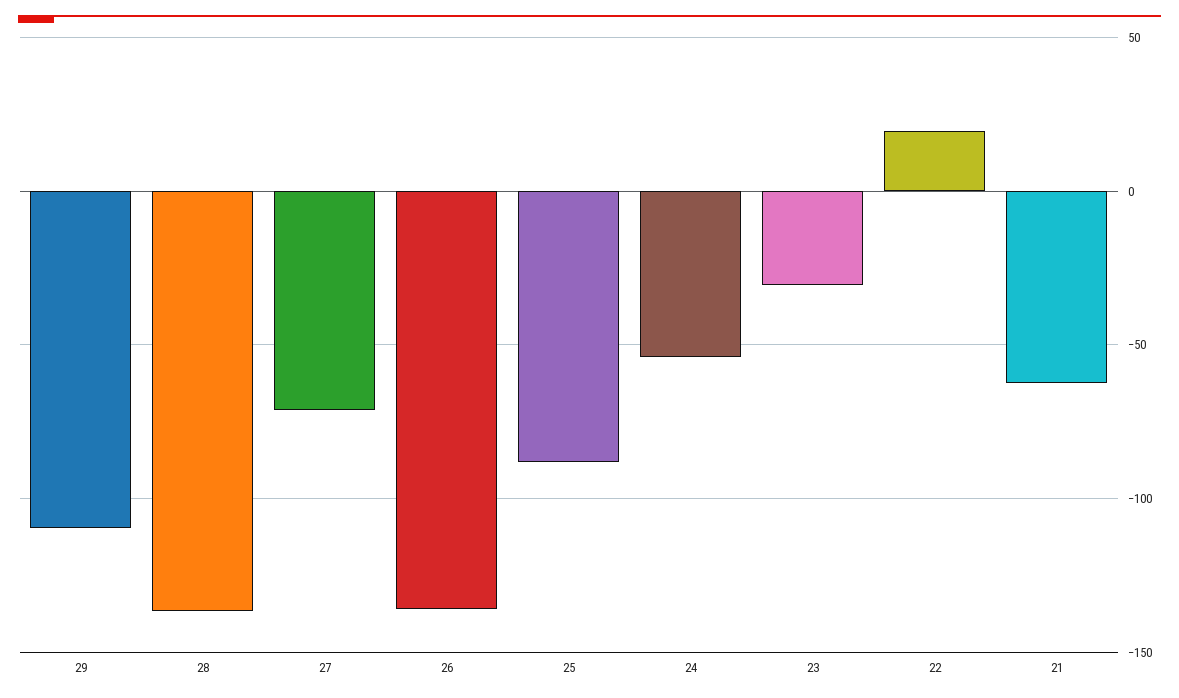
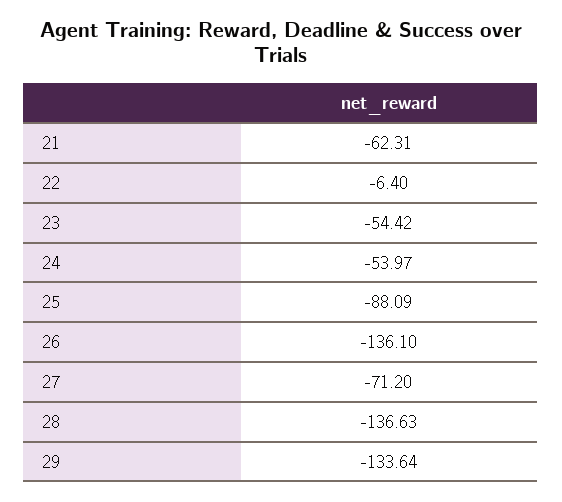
  {
-   "29": -110,
+   "29": -133.64,
    "28": -136.63,
    "27": -71.2,
    "26": -136.1,
    "25": -88.09,
    "24": -53.97,
-   "23": -30,
+   "23": -54.42,
-   "22": 20,
+   "22": -6.4,
    "21": -62.31
  }

